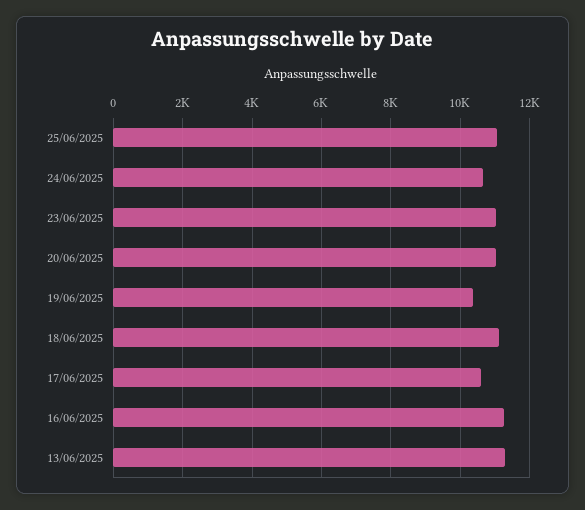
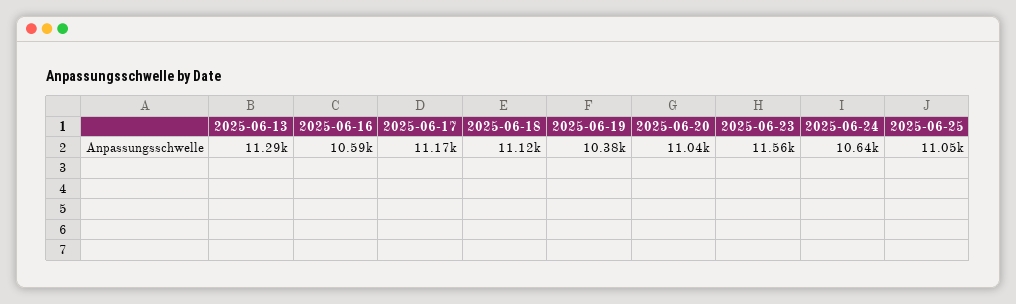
  {
    "25/06/2025": 11050,
    "24/06/2025": 10640,
-   "23/06/2025": 11000,
+   "23/06/2025": 11560,
    "20/06/2025": 11040,
    "19/06/2025": 10380,
    "18/06/2025": 11120,
-   "17/06/2025": 10600,
+   "17/06/2025": 11170,
-   "16/06/2025": 11200,
+   "16/06/2025": 10590,
    "13/06/2025": 11290
  }

